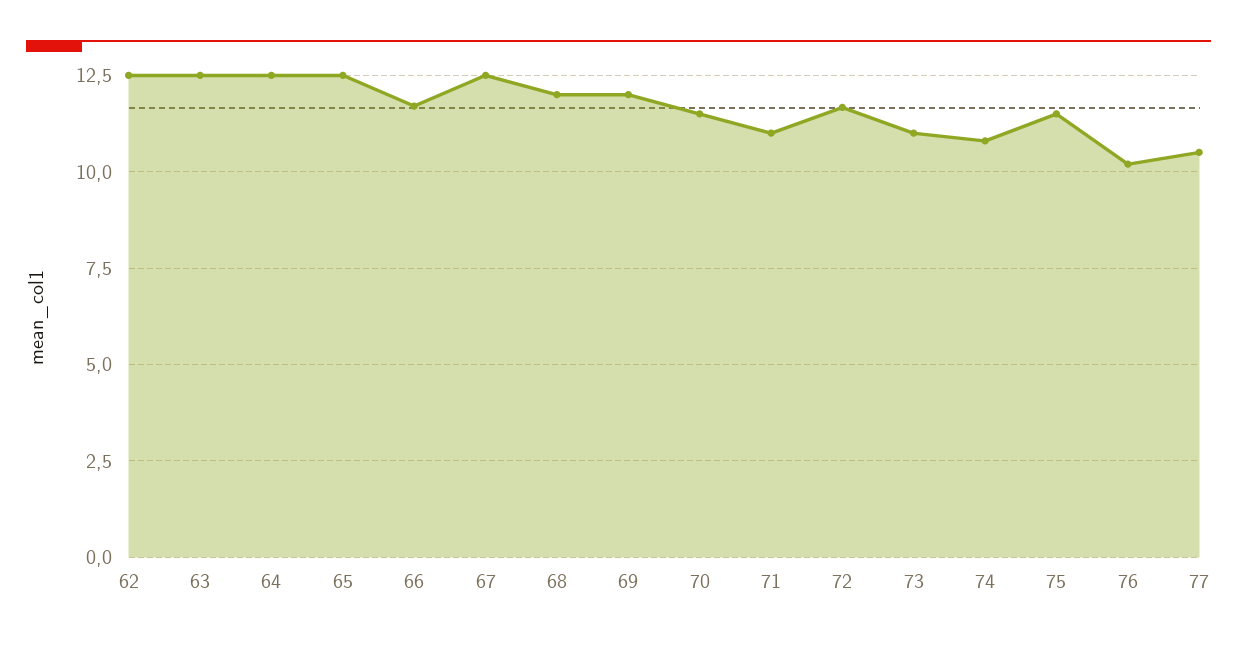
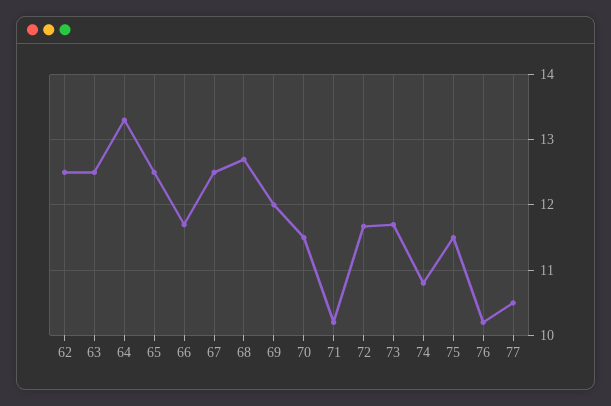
  {
    "62": 12.5,
    "63": 12.5,
-   "64": 12.5,
+   "64": 13.3,
    "65": 12.5,
    "66": 11.7,
    "67": 12.5,
-   "68": 12,
+   "68": 12.7,
    "69": 12,
    "70": 11.5,
-   "71": 11,
+   "71": 10.2,
    "72": 11.7,
-   "73": 11,
+   "73": 11.7,
    "74": 10.8,
    "75": 11.5,
    "76": 10.2,
    "77": 10.5
  }

